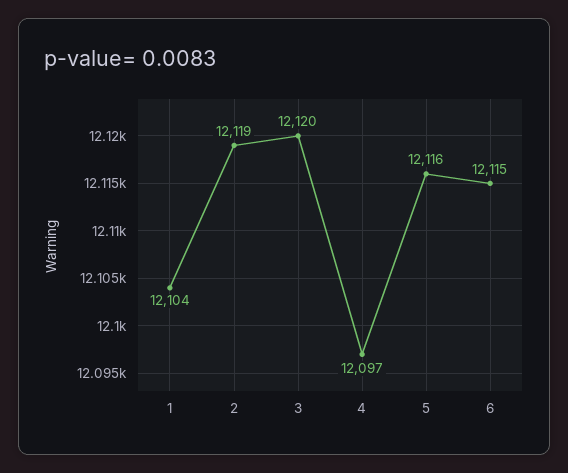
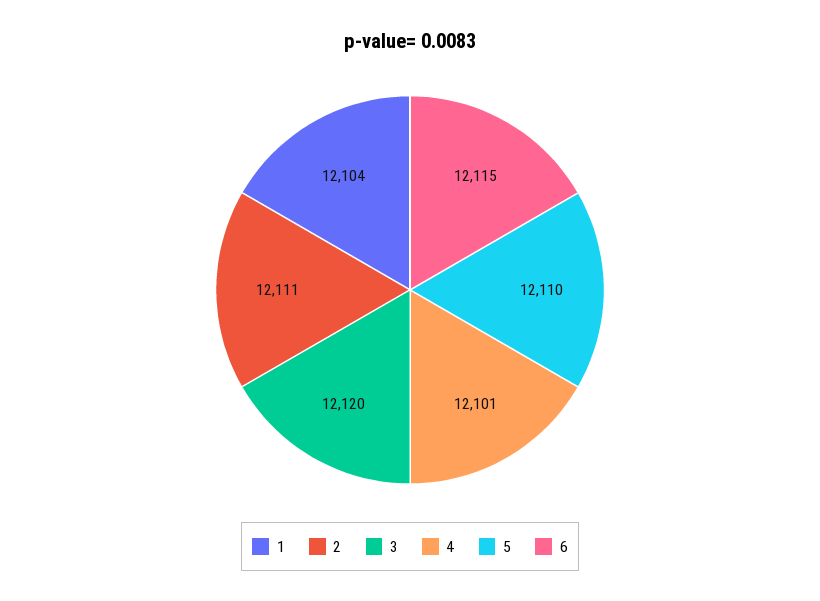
  {
    "1": 12104,
-   "2": 12119,
+   "2": 12111,
    "3": 12120,
-   "4": 12097,
+   "4": 12101,
-   "5": 12116,
+   "5": 12110,
    "6": 12115
  }

